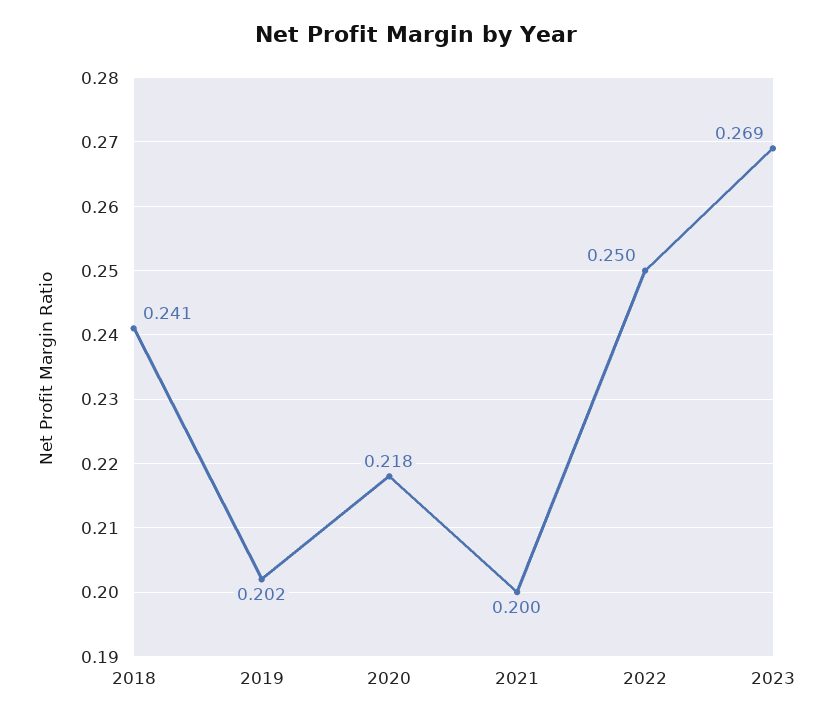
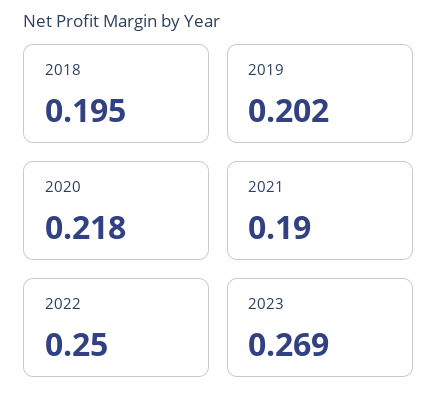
  {
-   "2018": 0.241,
+   "2018": 0.195,
    "2019": 0.202,
    "2020": 0.218,
-   "2021": 0.2,
+   "2021": 0.19,
    "2022": 0.25,
    "2023": 0.269
  }

